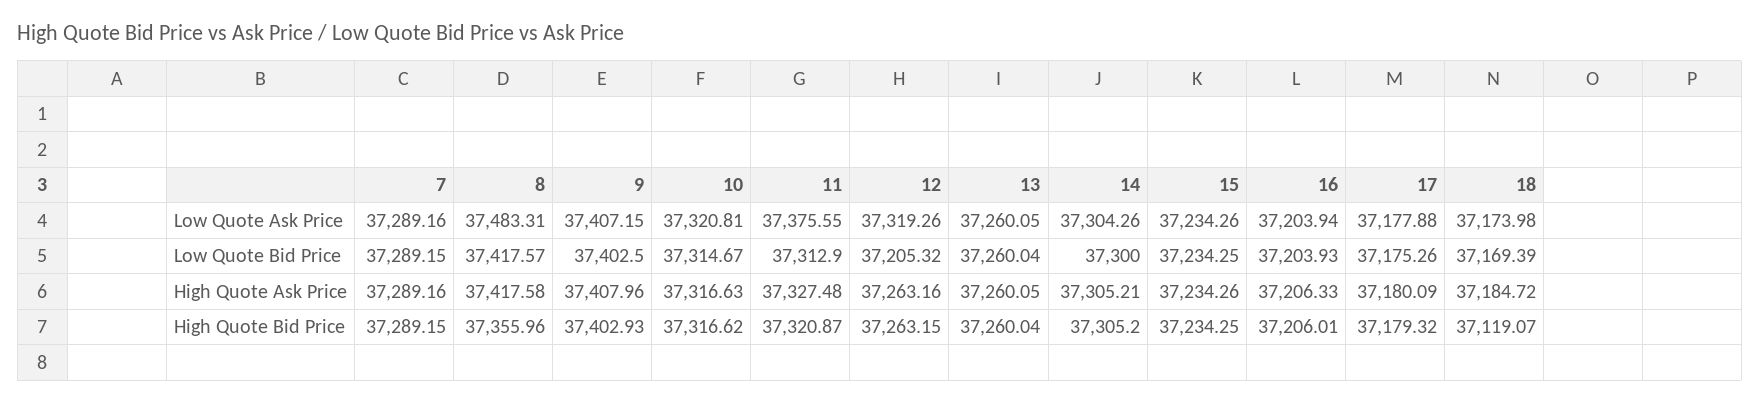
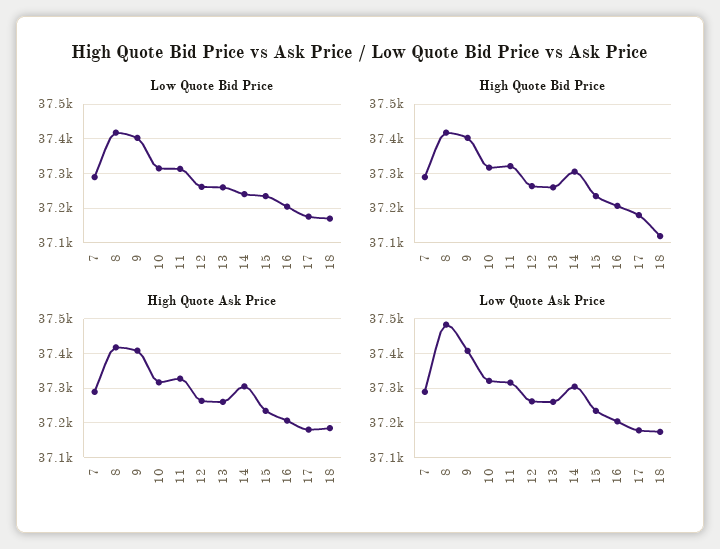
  {
    "Low Quote Ask Price": {
      "7": 37289.16,
      "8": 37483.31,
      "9": 37407.15,
      "10": 37320.81,
-     "11": 37375.55,
+     "11": 37320,
-     "12": 37319.26,
+     "12": 37260,
      "13": 37260.05,
      "14": 37304.26,
      "15": 37234.26,
      "16": 37203.94,
      "17": 37177.88,
      "18": 37173.98
    },
    "Low Quote Bid Price": {
      "7": 37289.15,
      "8": 37417.57,
      "9": 37402.5,
      "10": 37314.67,
      "11": 37312.9,
-     "12": 37205.32,
+     "12": 37260,
      "13": 37260.04,
-     "14": 37300,
+     "14": 37240,
      "15": 37234.25,
      "16": 37203.93,
      "17": 37175.26,
      "18": 37169.39
    },
    "High Quote Ask Price": {
      "7": 37289.16,
      "8": 37417.58,
      "9": 37407.96,
      "10": 37316.63,
      "11": 37327.48,
      "12": 37263.16,
      "13": 37260.05,
      "14": 37305.21,
      "15": 37234.26,
      "16": 37206.33,
      "17": 37180.09,
      "18": 37184.72
    },
    "High Quote Bid Price": {
      "7": 37289.15,
-     "8": 37355.96,
+     "8": 37420,
      "9": 37402.93,
      "10": 37316.62,
      "11": 37320.87,
      "12": 37263.15,
      "13": 37260.04,
      "14": 37305.2,
      "15": 37234.25,
      "16": 37206.01,
      "17": 37179.32,
      "18": 37119.07
    }
  }

